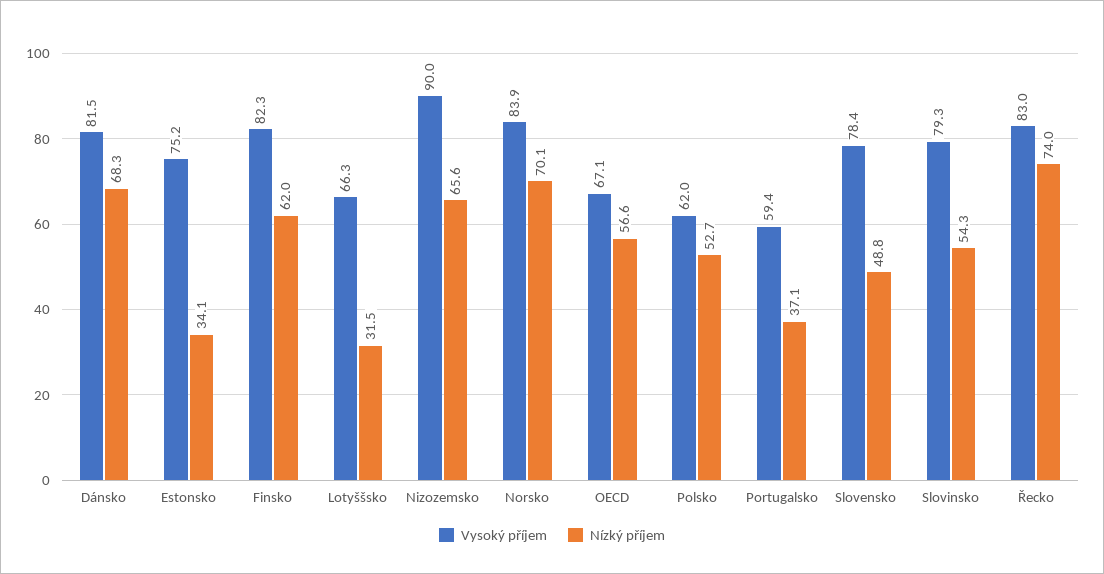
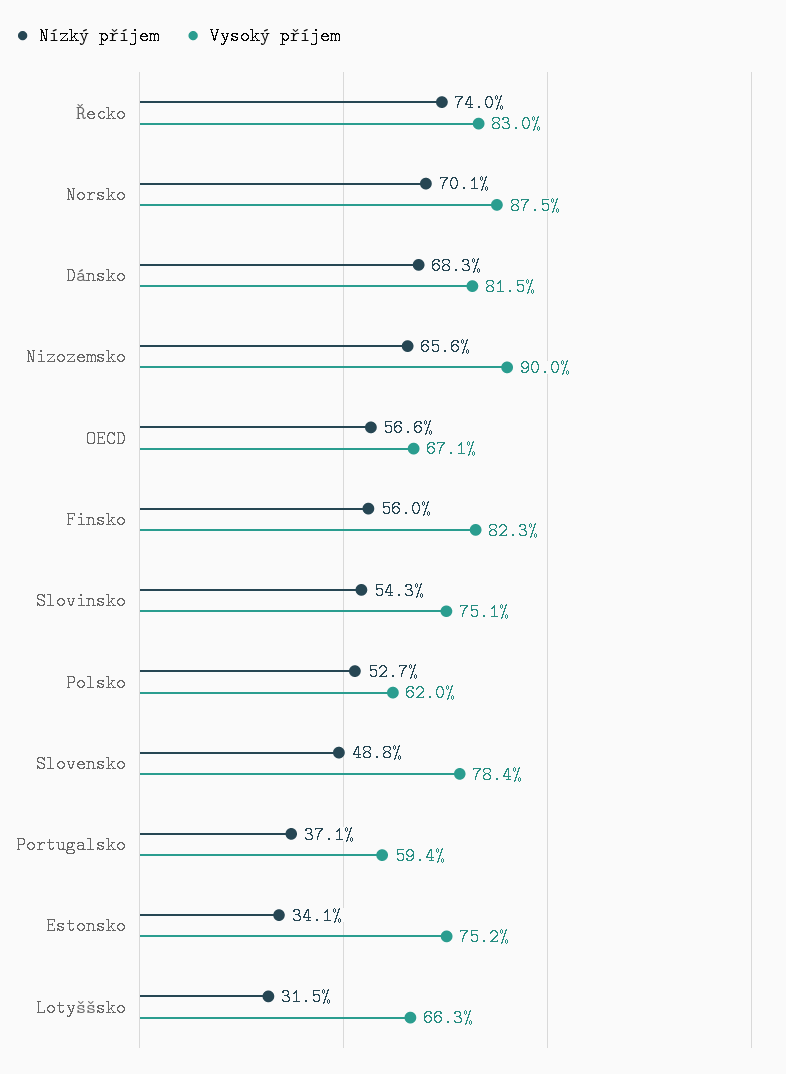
  {
    "Vysoký příjem": {
      "Dánsko": 81.5,
      "Estonsko": 75.2,
      "Finsko": 82.3,
      "Lotyššsko": 66.3,
      "Nizozemsko": 90,
-     "Norsko": 83.9,
+     "Norsko": 87.5,
      "OECD": 67.1,
      "Polsko": 62,
      "Portugalsko": 59.4,
      "Slovensko": 78.4,
-     "Slovinsko": 79.3,
+     "Slovinsko": 75.1,
      "Řecko": 83
    },
    "Nízký příjem": {
      "Dánsko": 68.3,
      "Estonsko": 34.1,
-     "Finsko": 62,
+     "Finsko": 56,
      "Lotyššsko": 31.5,
      "Nizozemsko": 65.6,
      "Norsko": 70.1,
      "OECD": 56.6,
      "Polsko": 52.7,
      "Portugalsko": 37.1,
      "Slovensko": 48.8,
      "Slovinsko": 54.3,
      "Řecko": 74
    }
  }

